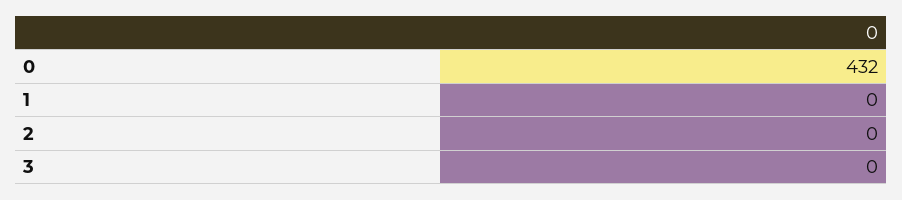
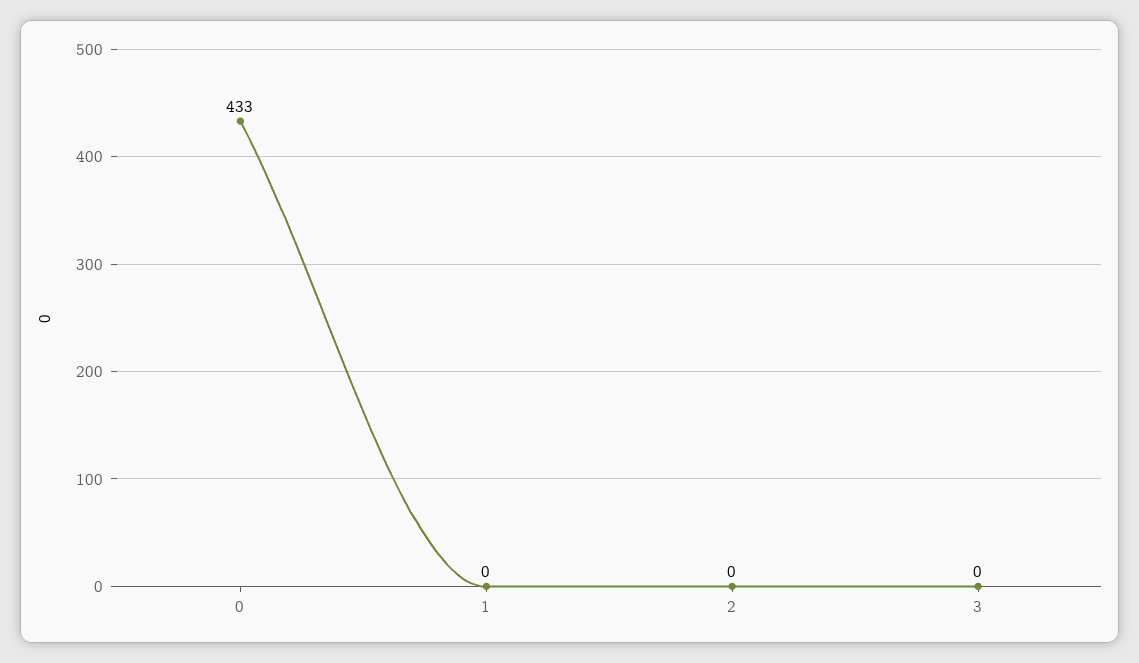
  {
-   "0": 432,
+   "0": 433,
    "1": 0,
    "2": 0,
    "3": 0
  }

